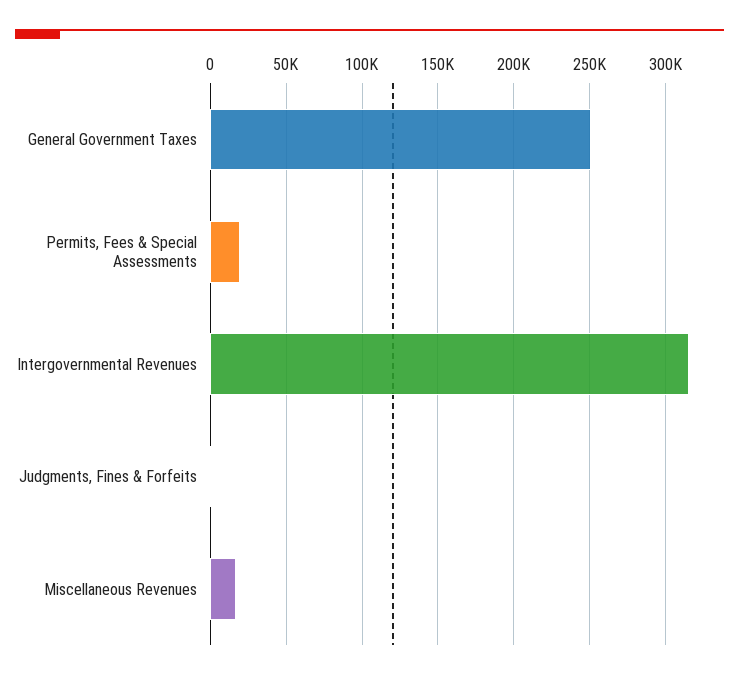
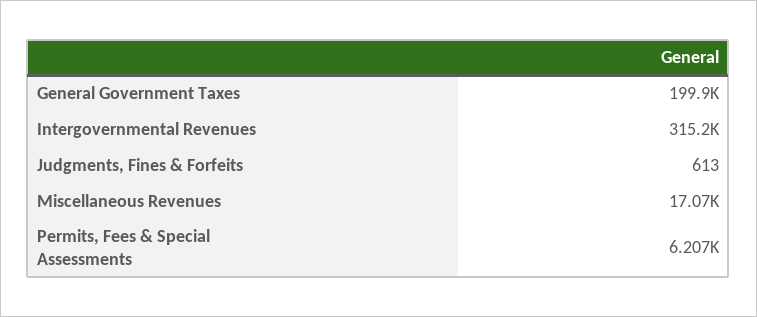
  {
-   "General Government Taxes": 250000,
+   "General Government Taxes": 199900,
-   "Permits, Fees & Special Assessments": 20000,
+   "Permits, Fees & Special Assessments": 6207,
    "Intergovernmental Revenues": 315200,
    "Judgments, Fines & Forfeits": 613,
    "Miscellaneous Revenues": 17070
  }

